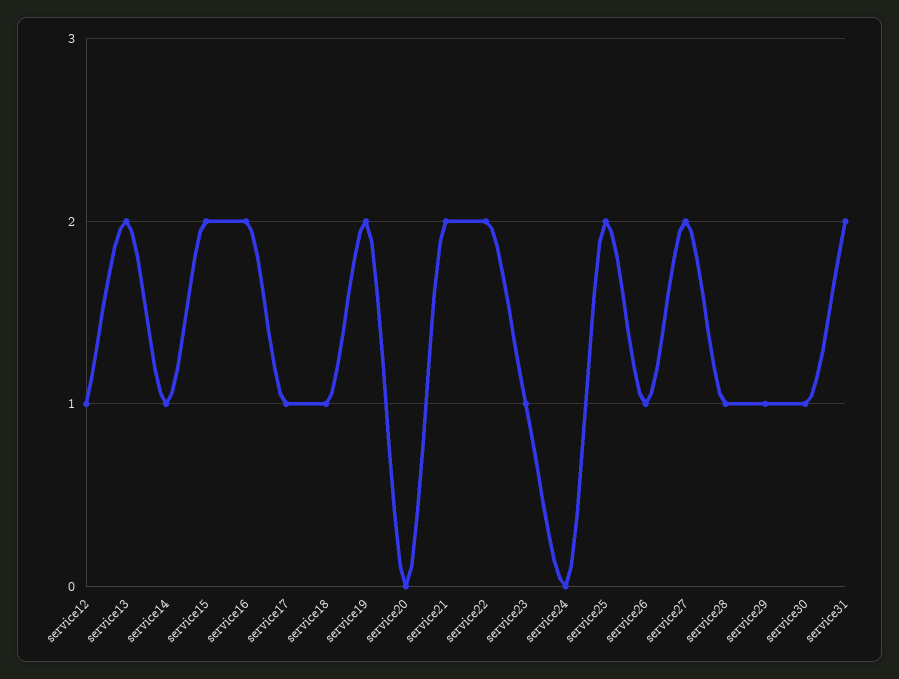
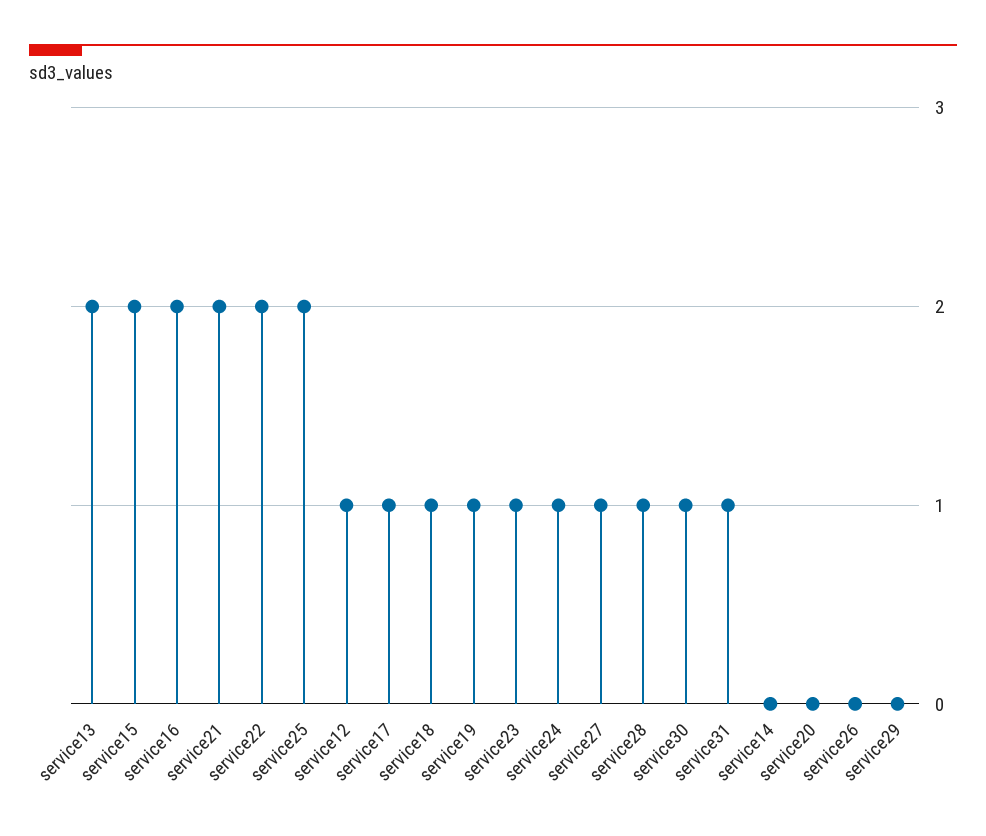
  {
    "service12": 1,
    "service13": 2,
-   "service14": 1,
+   "service14": 0,
    "service15": 2,
    "service16": 2,
    "service17": 1,
    "service18": 1,
-   "service19": 2,
+   "service19": 1,
    "service20": 0,
    "service21": 2,
    "service22": 2,
    "service23": 1,
-   "service24": 0,
+   "service24": 1,
    "service25": 2,
-   "service26": 1,
+   "service26": 0,
-   "service27": 2,
+   "service27": 1,
    "service28": 1,
-   "service29": 1,
+   "service29": 0,
    "service30": 1,
-   "service31": 2
+   "service31": 1
  }

